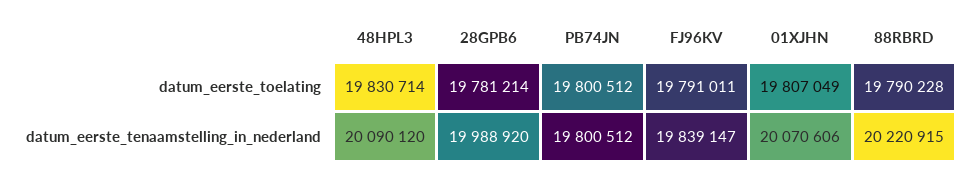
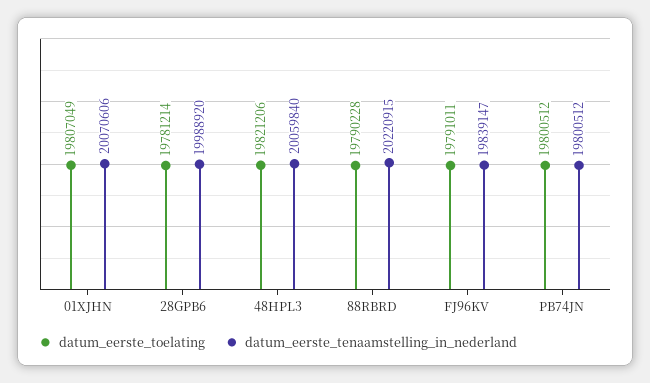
  {
    "datum_eerste_toelating": {
-     "48HPL3": 19830714,
+     "48HPL3": 19821206,
      "28GPB6": 19781214,
      "PB74JN": 19800512,
      "FJ96KV": 19791011,
      "01XJHN": 19807049,
      "88RBRD": 19790228
    },
    "datum_eerste_tenaamstelling_in_nederland": {
-     "48HPL3": 20090120,
+     "48HPL3": 20059840,
      "28GPB6": 19988920,
      "PB74JN": 19800512,
      "FJ96KV": 19839147,
      "01XJHN": 20070606,
      "88RBRD": 20220915
    }
  }

